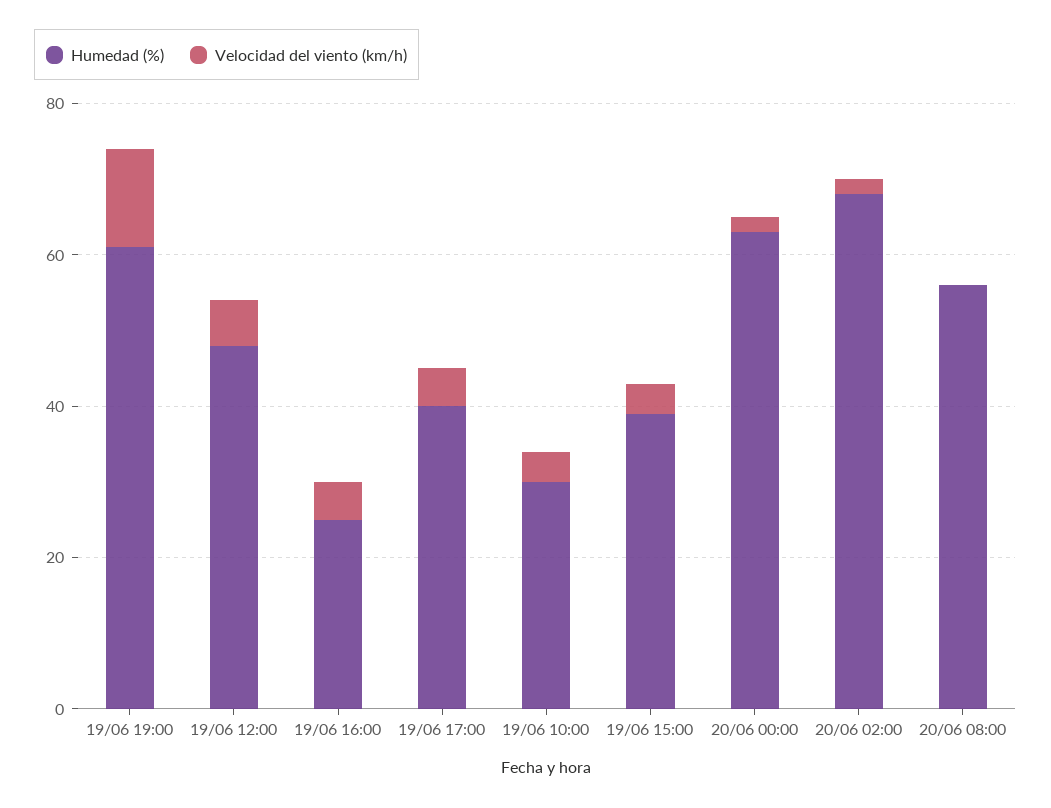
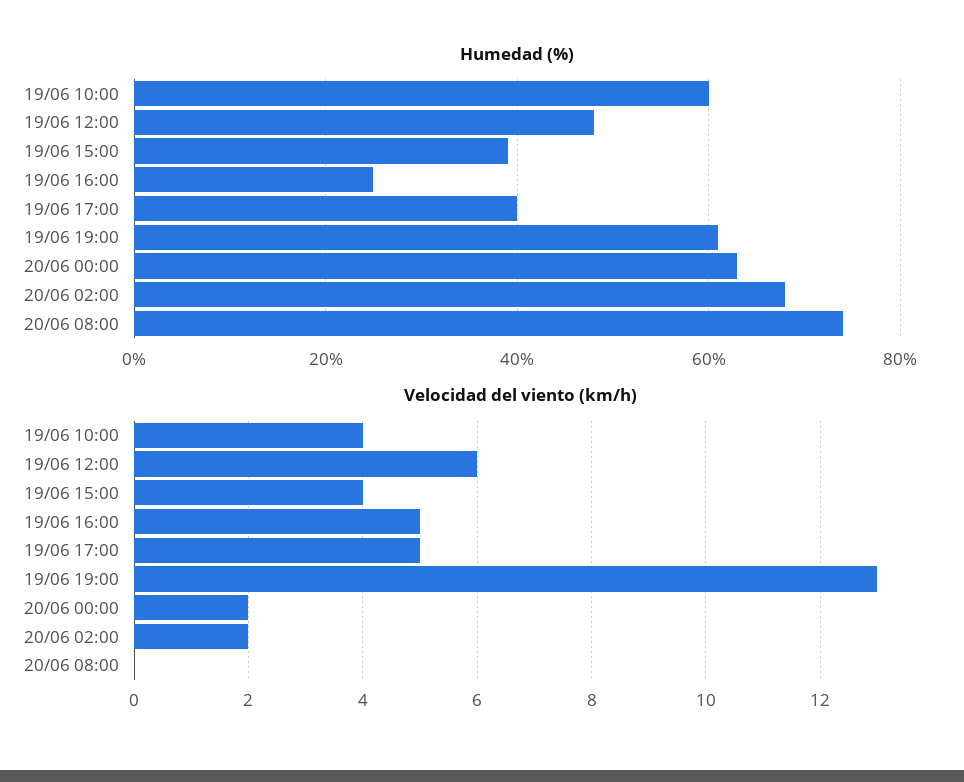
  {
    "Humedad (%)": {
      "19/06 19:00": 60,
      "19/06 12:00": 50,
      "19/06 16:00": 25,
      "19/06 17:00": 40,
-     "19/06 10:00": 30,
+     "19/06 10:00": 60,
      "19/06 15:00": 40,
      "20/06 00:00": 65,
      "20/06 02:00": 70,
-     "20/06 08:00": 55
+     "20/06 08:00": 75
    },
    "Velocidad del viento (km/h)": {
      "19/06 19:00": 13,
      "19/06 12:00": 6,
      "19/06 16:00": 5,
      "19/06 17:00": 5,
      "19/06 10:00": 4,
      "19/06 15:00": 4,
      "20/06 00:00": 2,
      "20/06 02:00": 2,
      "20/06 08:00": 0
    }
  }

